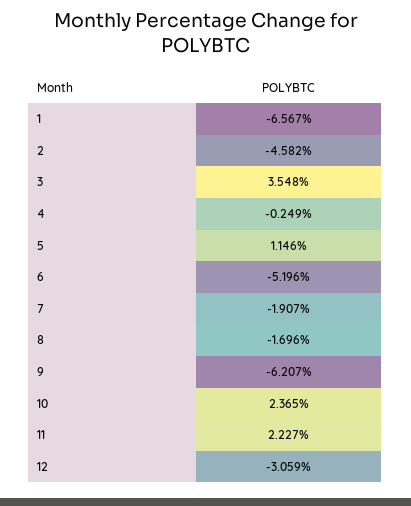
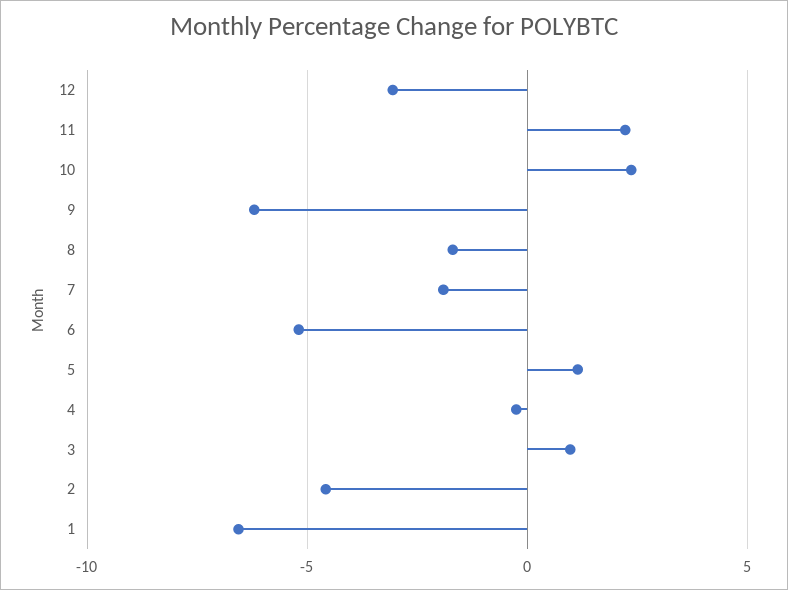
  {
    "1": -6.567,
    "2": -4.582,
-   "3": 3.548,
+   "3": 1,
    "4": -0.249,
    "5": 1.146,
    "6": -5.196,
    "7": -1.907,
    "8": -1.696,
    "9": -6.207,
    "10": 2.365,
    "11": 2.227,
    "12": -3.059
  }

